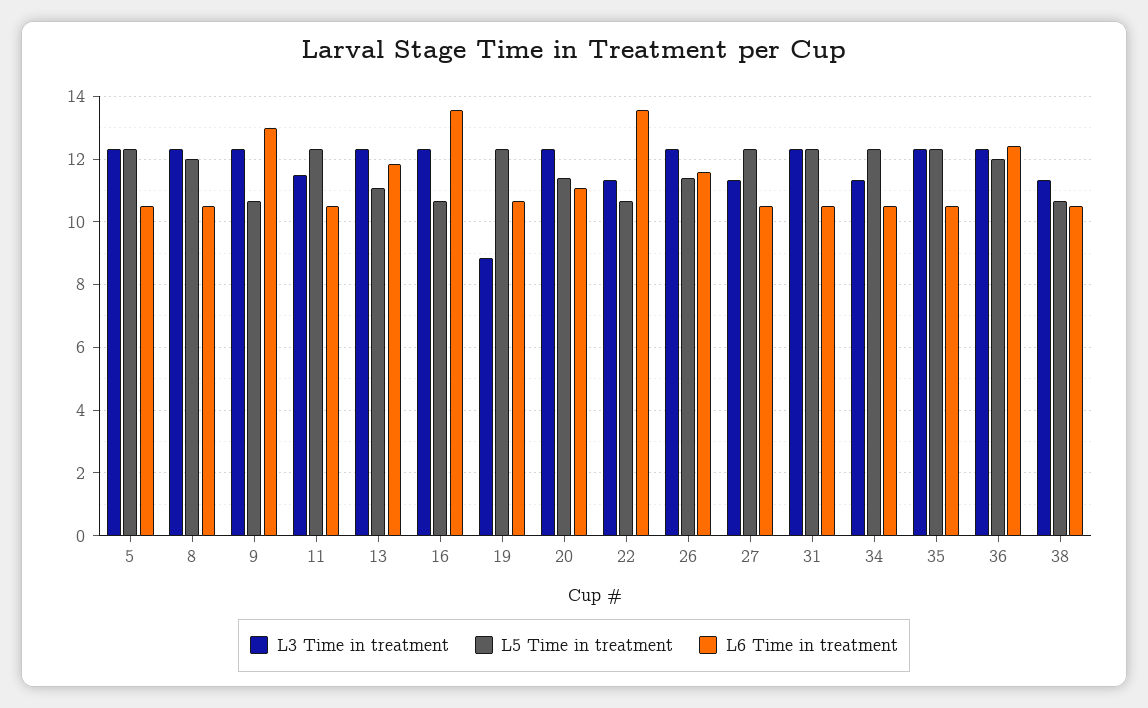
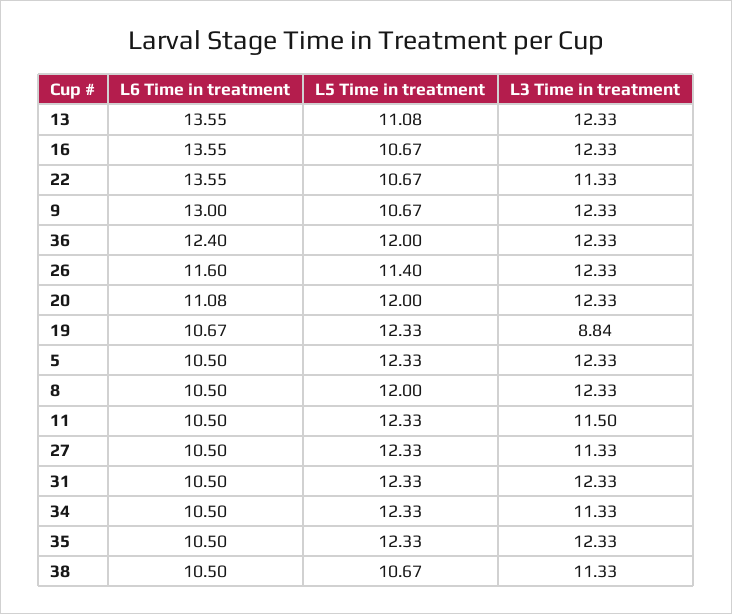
  {
    "L3 Time in treatment": {
      "5": 12.33,
      "8": 12.33,
      "9": 12.33,
      "11": 11.5,
      "13": 12.33,
      "16": 12.33,
      "19": 8.84,
      "20": 12.33,
      "22": 11.33,
      "26": 12.33,
      "27": 11.33,
      "31": 12.33,
      "34": 11.33,
      "35": 12.33,
      "36": 12.33,
      "38": 11.33
    },
    "L5 Time in treatment": {
      "5": 12.33,
      "8": 12,
      "9": 10.67,
      "11": 12.33,
      "13": 11.08,
      "16": 10.67,
      "19": 12.33,
-     "20": 11.4,
+     "20": 12,
      "22": 10.67,
      "26": 11.4,
      "27": 12.33,
      "31": 12.33,
      "34": 12.33,
      "35": 12.33,
      "36": 12,
      "38": 10.67
    },
    "L6 Time in treatment": {
      "5": 10.5,
      "8": 10.5,
      "9": 13,
      "11": 10.5,
-     "13": 11.8,
+     "13": 13.55,
      "16": 13.55,
      "19": 10.67,
      "20": 11.08,
      "22": 13.55,
      "26": 11.6,
      "27": 10.5,
      "31": 10.5,
      "34": 10.5,
      "35": 10.5,
      "36": 12.4,
      "38": 10.5
    }
  }

